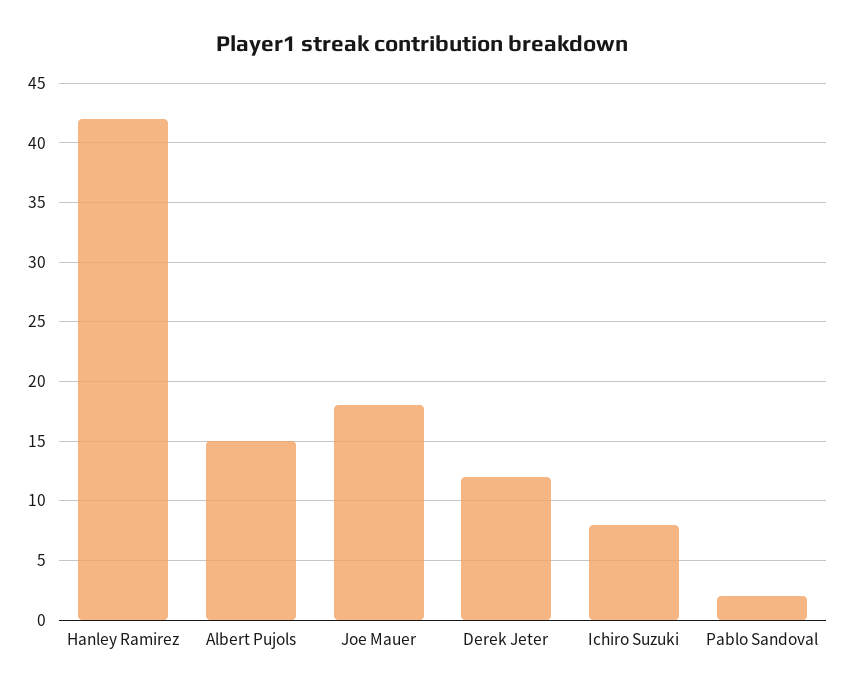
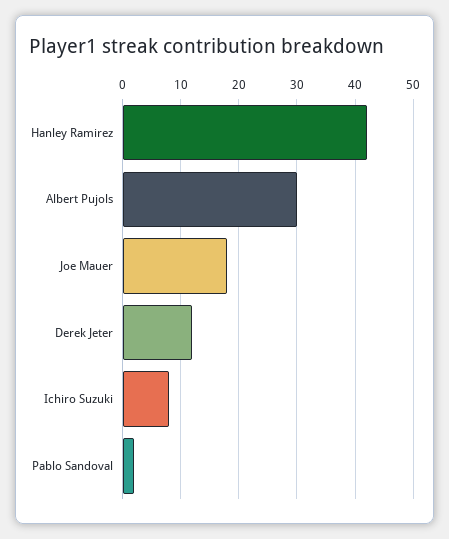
  {
    "Hanley Ramirez": 42,
-   "Albert Pujols": 15,
+   "Albert Pujols": 30,
    "Joe Mauer": 18,
    "Derek Jeter": 12,
    "Ichiro Suzuki": 8,
    "Pablo Sandoval": 2
  }

